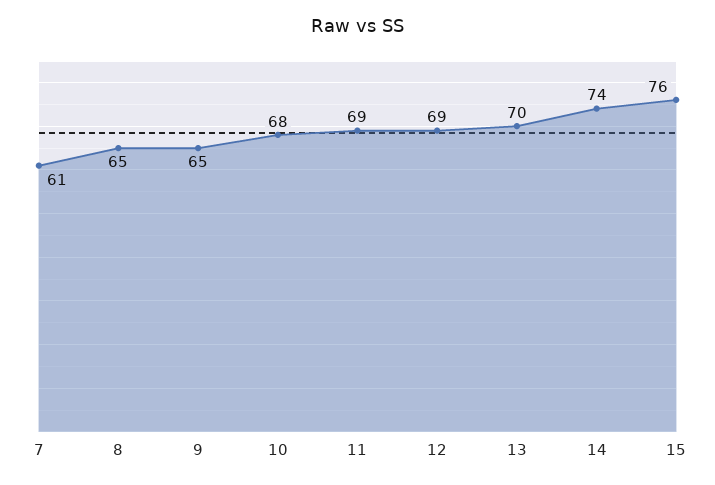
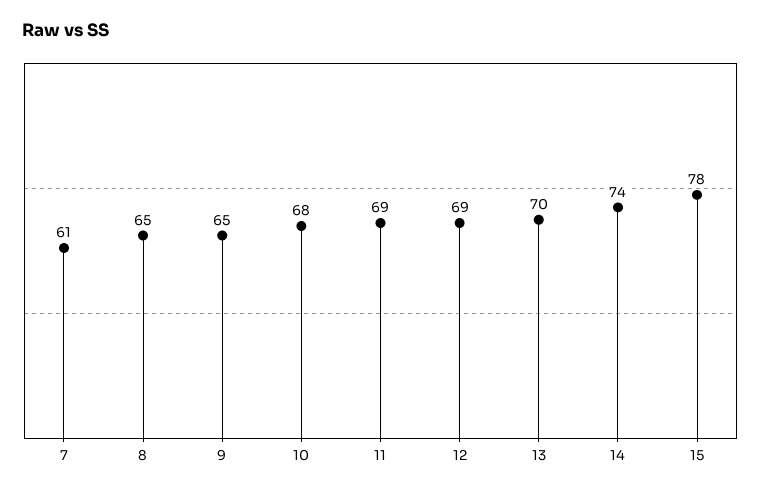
  {
    "7": 61,
    "8": 65,
    "9": 65,
    "10": 68,
    "11": 69,
    "12": 69,
    "13": 70,
    "14": 74,
-   "15": 76
+   "15": 78
  }

